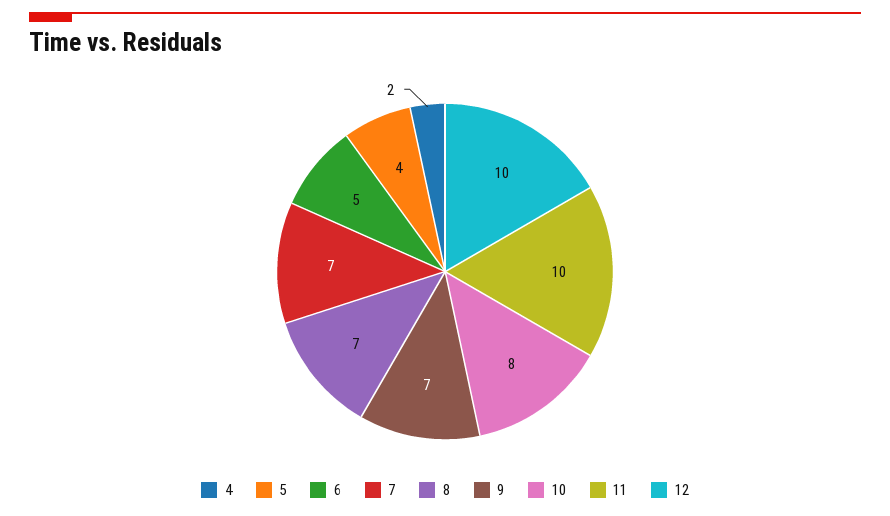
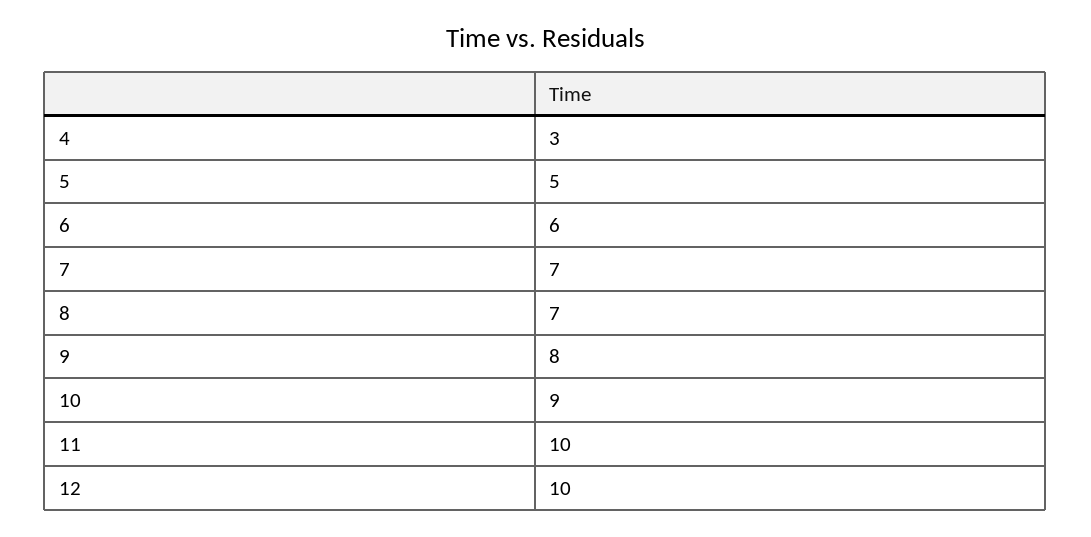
  {
-   "4": 2,
+   "4": 3,
-   "5": 4,
+   "5": 5,
-   "6": 5,
+   "6": 6,
    "7": 7,
    "8": 7,
-   "9": 7,
+   "9": 8,
-   "10": 8,
+   "10": 9,
    "11": 10,
    "12": 10
  }

